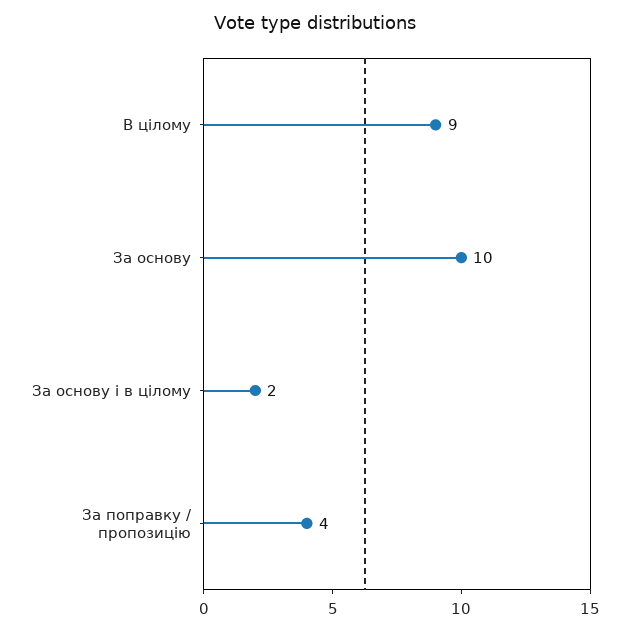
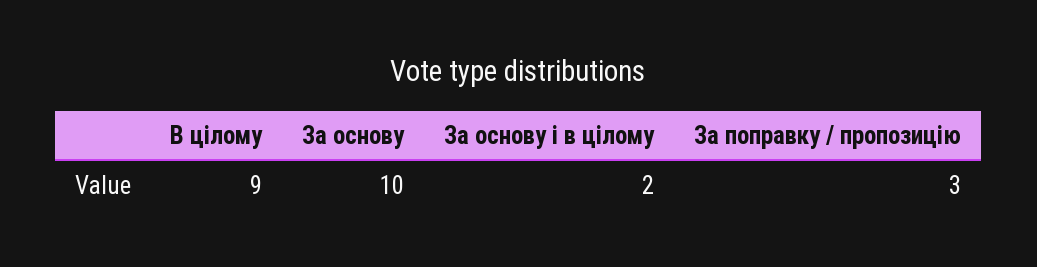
  {
    "В цілому": 9,
    "За основу": 10,
    "За основу і в цілому": 2,
-   "За поправку / пропозицію": 4
+   "За поправку / пропозицію": 3
  }

